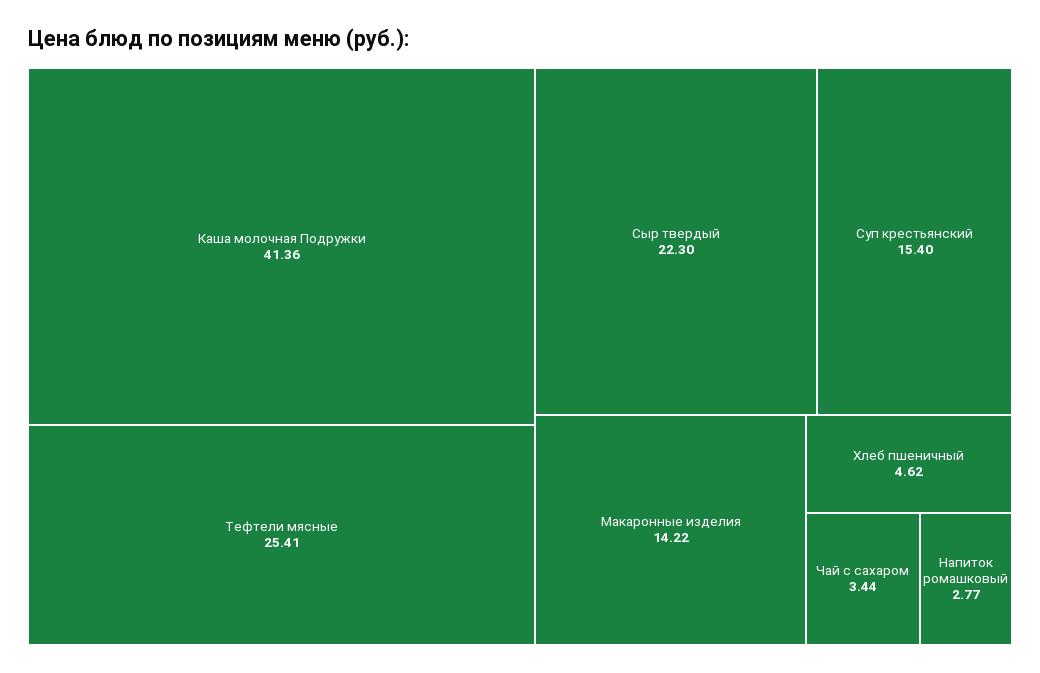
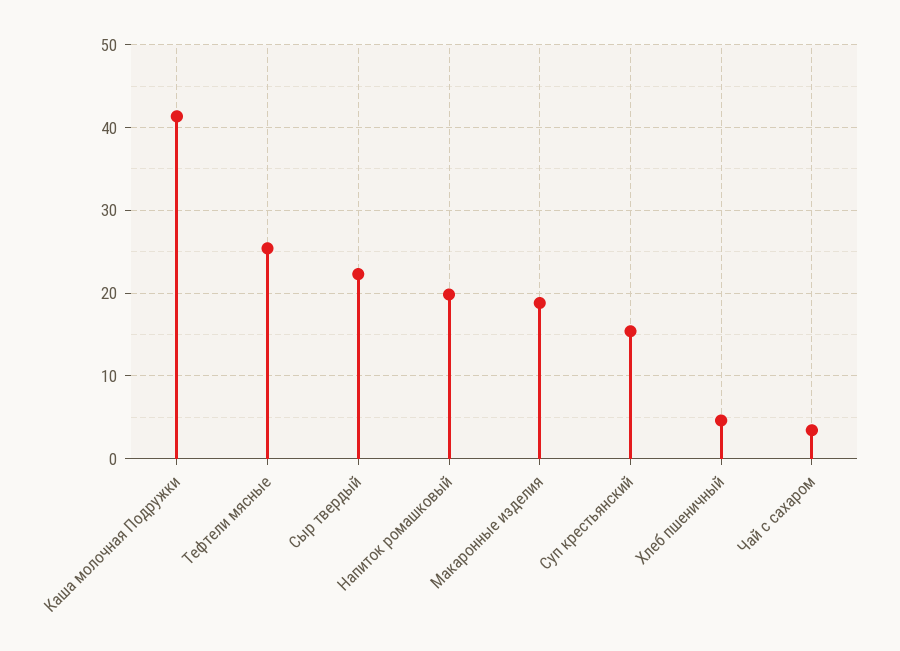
  {
    "Каша молочная Подружки": 41.36,
    "Тефтели мясные": 25.41,
    "Сыр твердый": 22.3,
    "Суп крестьянский": 15.4,
-   "Макаронные изделия": 14.22,
+   "Макаронные изделия": 19,
    "Хлеб пшеничный": 4.62,
    "Чай с сахаром": 3.44,
-   "Напиток ромашковый": 2.77
+   "Напиток ромашковый": 20
  }

